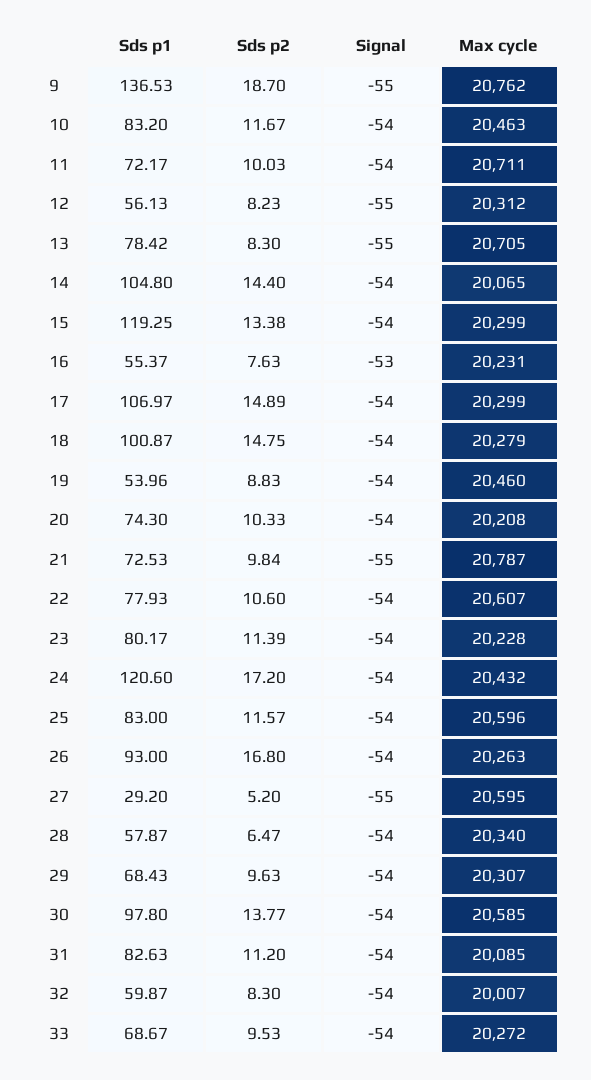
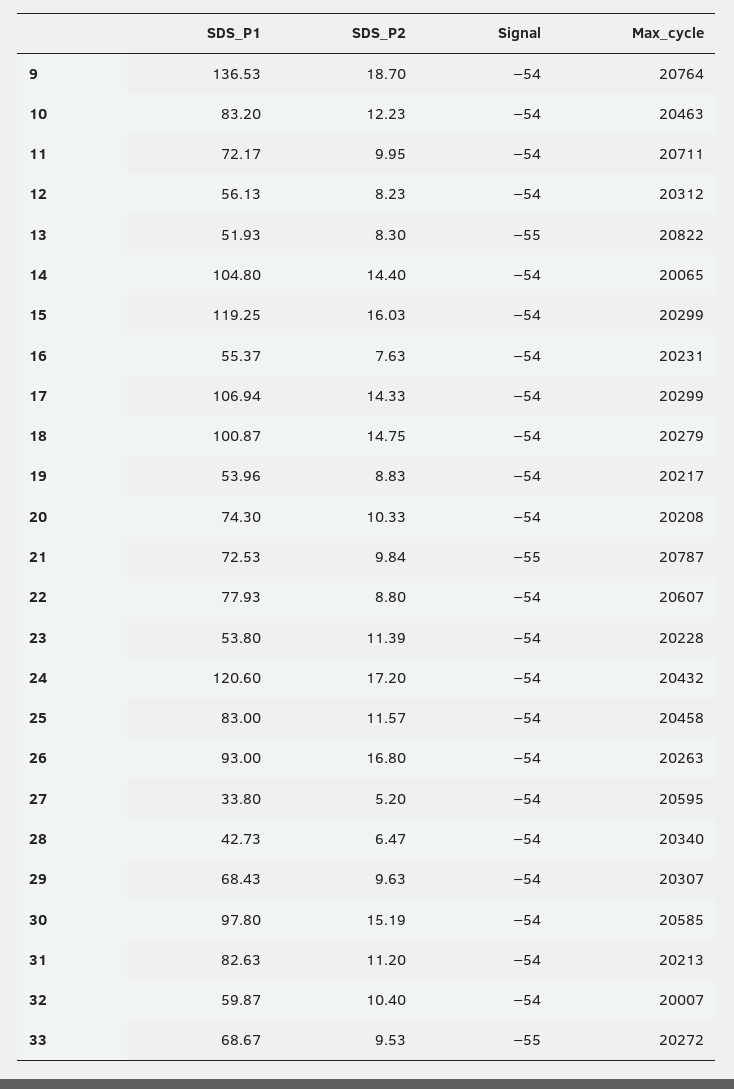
  {
    "Sds p1": {
      "9": 136.53,
      "10": 83.2,
      "11": 72.17,
      "12": 56.13,
-     "13": 78.42,
+     "13": 51.93,
      "14": 104.8,
      "15": 119.25,
      "16": 55.37,
-     "17": 106.97,
+     "17": 106.94,
      "18": 100.87,
      "19": 53.96,
      "20": 74.3,
      "21": 72.53,
      "22": 77.93,
-     "23": 80.17,
+     "23": 53.8,
      "24": 120.6,
      "25": 83,
      "26": 93,
-     "27": 29.2,
+     "27": 33.8,
-     "28": 57.87,
+     "28": 42.73,
      "29": 68.43,
      "30": 97.8,
      "31": 82.63,
      "32": 59.87,
      "33": 68.67
    },
    "Sds p2": {
      "9": 18.7,
-     "10": 11.67,
+     "10": 12.23,
-     "11": 10.03,
+     "11": 9.95,
      "12": 8.23,
      "13": 8.3,
      "14": 14.4,
-     "15": 13.38,
+     "15": 16.03,
      "16": 7.63,
-     "17": 14.89,
+     "17": 14.33,
      "18": 14.75,
      "19": 8.83,
      "20": 10.33,
      "21": 9.84,
-     "22": 10.6,
+     "22": 8.8,
      "23": 11.39,
      "24": 17.2,
      "25": 11.57,
      "26": 16.8,
      "27": 5.2,
      "28": 6.47,
      "29": 9.63,
-     "30": 13.77,
+     "30": 15.19,
      "31": 11.2,
-     "32": 8.3,
+     "32": 10.4,
      "33": 9.53
    },
    "Signal": {
-     "9": -55,
+     "9": -54,
      "10": -54,
      "11": -54,
-     "12": -55,
+     "12": -54,
      "13": -55,
      "14": -54,
      "15": -54,
-     "16": -53,
+     "16": -54,
      "17": -54,
      "18": -54,
      "19": -54,
      "20": -54,
      "21": -55,
      "22": -54,
      "23": -54,
      "24": -54,
      "25": -54,
      "26": -54,
-     "27": -55,
+     "27": -54,
      "28": -54,
      "29": -54,
      "30": -54,
      "31": -54,
      "32": -54,
-     "33": -54
+     "33": -55
    },
    "Max cycle": {
-     "9": 20762,
+     "9": 20764,
      "10": 20463,
      "11": 20711,
      "12": 20312,
-     "13": 20705,
+     "13": 20822,
      "14": 20065,
      "15": 20299,
      "16": 20231,
      "17": 20299,
      "18": 20279,
-     "19": 20460,
+     "19": 20217,
      "20": 20208,
      "21": 20787,
      "22": 20607,
      "23": 20228,
      "24": 20432,
-     "25": 20596,
+     "25": 20458,
      "26": 20263,
      "27": 20595,
      "28": 20340,
      "29": 20307,
      "30": 20585,
-     "31": 20085,
+     "31": 20213,
      "32": 20007,
      "33": 20272
    }
  }

